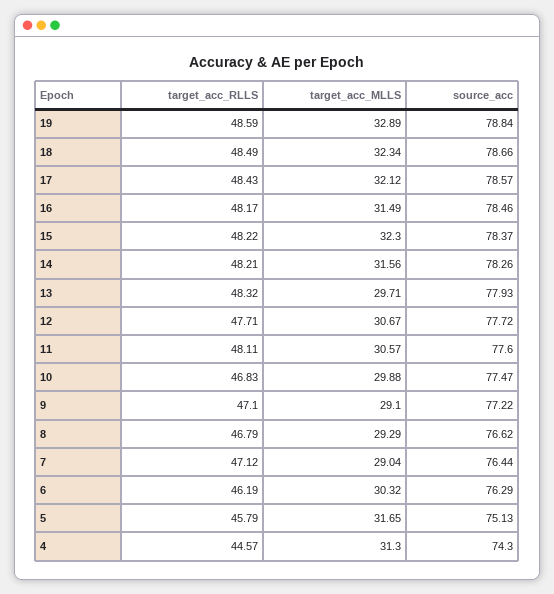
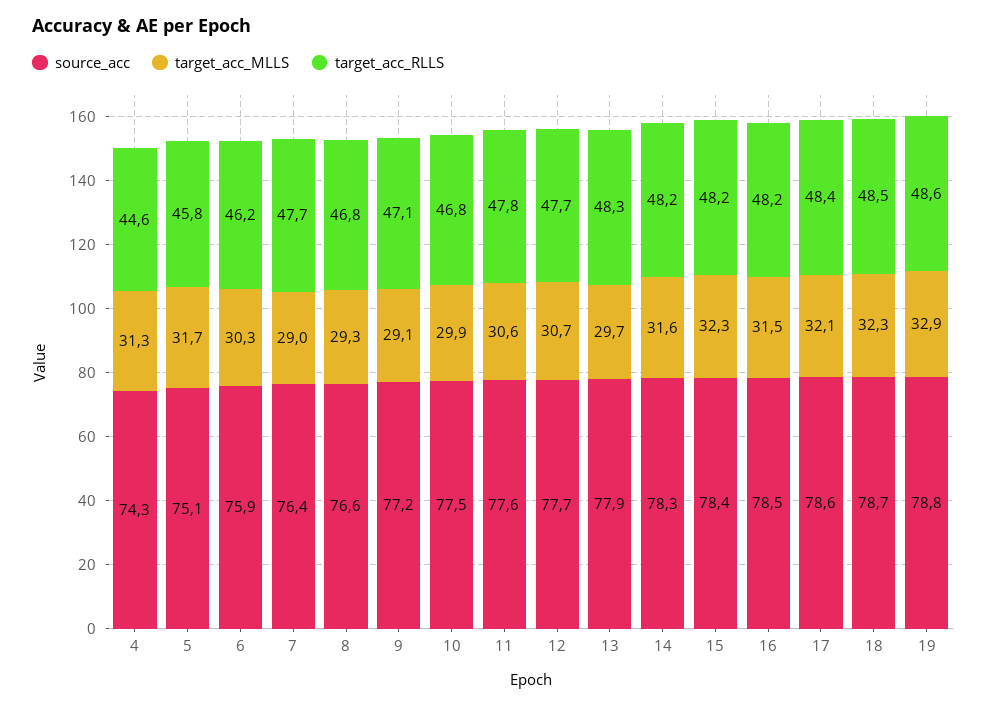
  {
    "target_acc_RLLS": {
      "19": 48.59,
      "18": 48.49,
      "17": 48.43,
      "16": 48.17,
      "15": 48.22,
      "14": 48.21,
      "13": 48.32,
      "12": 47.71,
-     "11": 48.11,
+     "11": 47.8,
      "10": 46.83,
      "9": 47.1,
      "8": 46.79,
-     "7": 47.12,
+     "7": 47.7,
      "6": 46.19,
      "5": 45.79,
      "4": 44.57
    },
    "target_acc_MLLS": {
      "19": 32.89,
      "18": 32.34,
      "17": 32.12,
      "16": 31.49,
      "15": 32.3,
      "14": 31.56,
      "13": 29.71,
      "12": 30.67,
      "11": 30.57,
      "10": 29.88,
      "9": 29.1,
      "8": 29.29,
      "7": 29.04,
      "6": 30.32,
      "5": 31.65,
      "4": 31.3
    },
    "source_acc": {
      "19": 78.84,
      "18": 78.66,
      "17": 78.57,
      "16": 78.46,
      "15": 78.37,
      "14": 78.26,
      "13": 77.93,
      "12": 77.72,
      "11": 77.6,
      "10": 77.47,
      "9": 77.22,
      "8": 76.62,
      "7": 76.44,
-     "6": 76.29,
+     "6": 75.9,
      "5": 75.13,
      "4": 74.3
    }
  }

